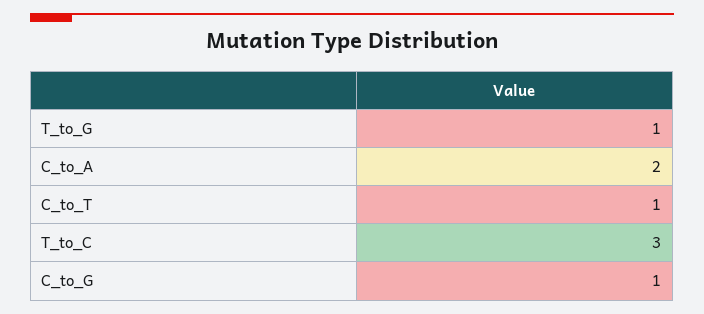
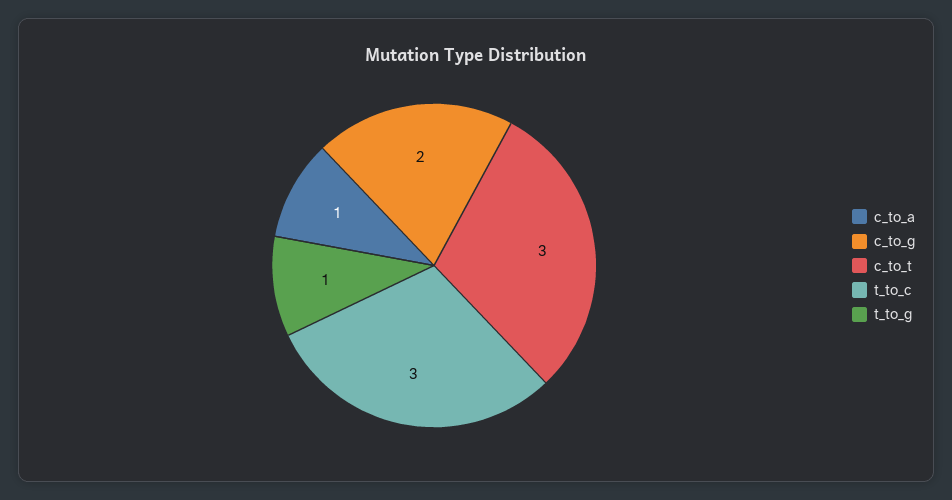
  {
    "T_to_G": 1,
-   "C_to_A": 2,
+   "C_to_A": 1,
-   "C_to_T": 1,
+   "C_to_T": 3,
    "T_to_C": 3,
-   "C_to_G": 1
+   "C_to_G": 2
  }

